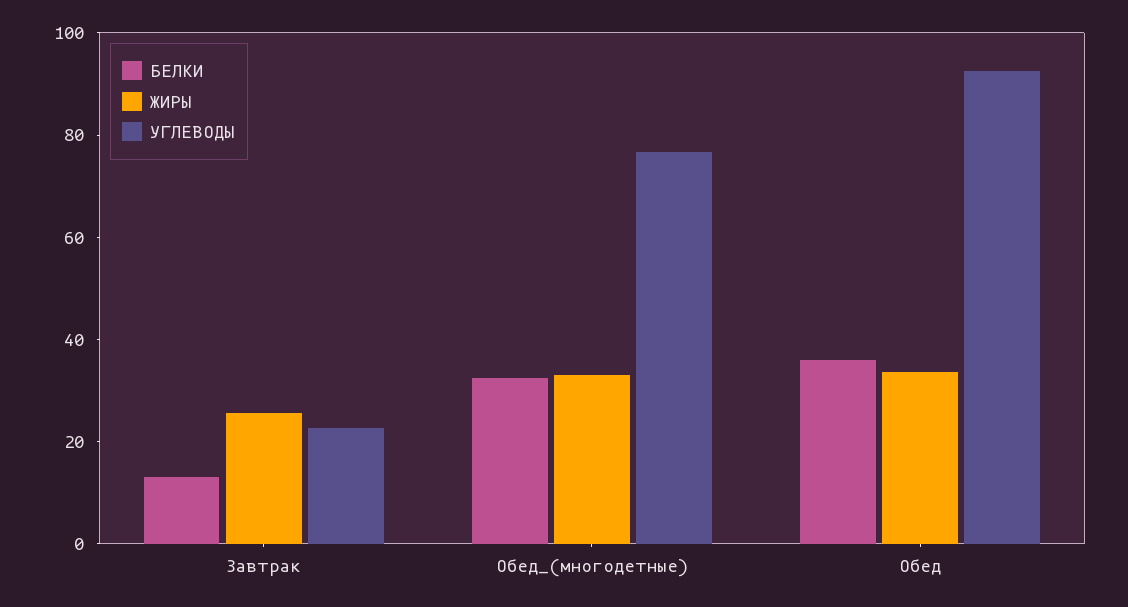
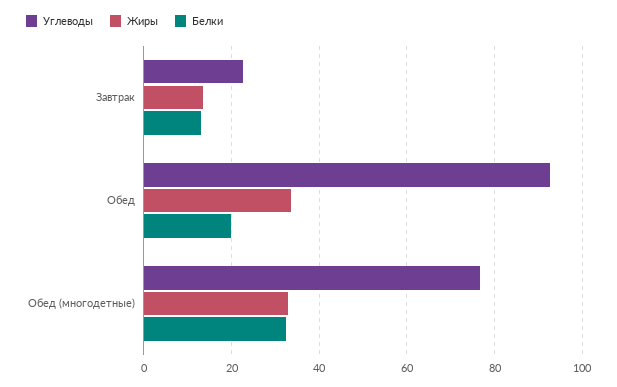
  {
    "БЕЛКИ": {
      "Завтрак": 14,
      "Обед_(многодетные)": 32,
-     "Обед": 35
+     "Обед": 20
    },
    "ЖИРЫ": {
-     "Завтрак": 25,
+     "Завтрак": 14,
      "Обед_(многодетные)": 32,
      "Обед": 34
    },
    "УГЛЕВОДЫ": {
      "Завтрак": 22,
      "Обед_(многодетные)": 76,
      "Обед": 92
    }
  }

